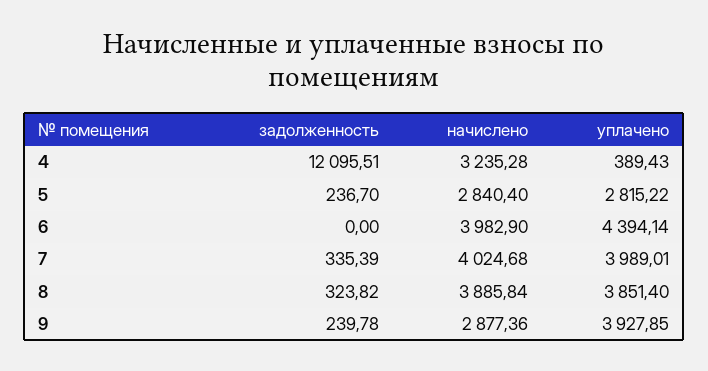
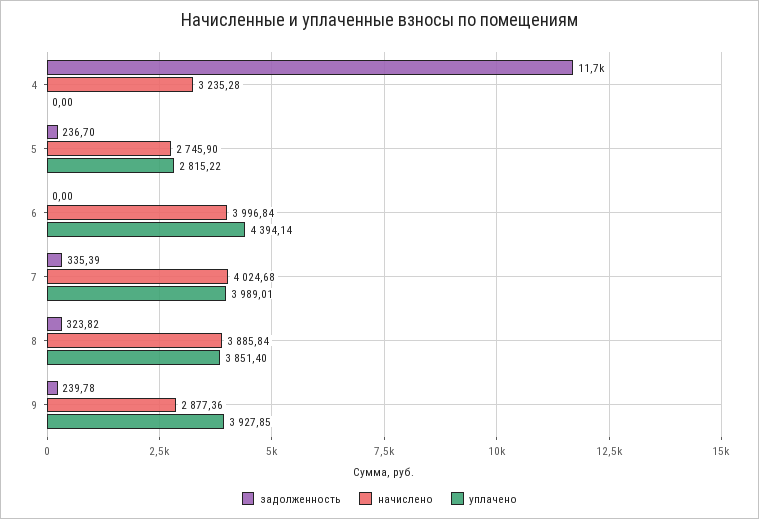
  {
    "задолженность": {
-     "4": 12095.51,
+     "4": 11700,
      "5": 236.7,
      "6": 0,
      "7": 335.39,
      "8": 323.82,
      "9": 239.78
    },
    "начислено": {
      "4": 3235.28,
-     "5": 2840.4,
+     "5": 2745.9,
-     "6": 3982.9,
+     "6": 3996.84,
      "7": 4024.68,
      "8": 3885.84,
      "9": 2877.36
    },
    "уплачено": {
-     "4": 389.43,
+     "4": 0,
      "5": 2815.22,
      "6": 4394.14,
      "7": 3989.01,
      "8": 3851.4,
      "9": 3927.85
    }
  }

